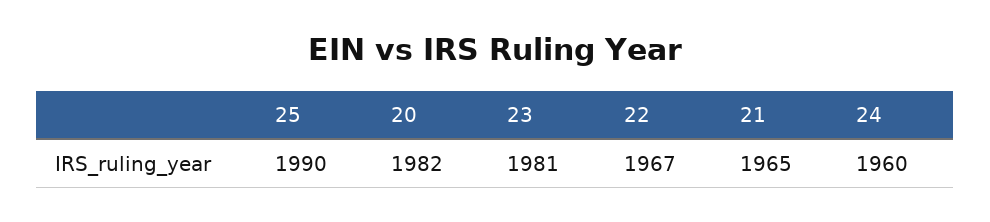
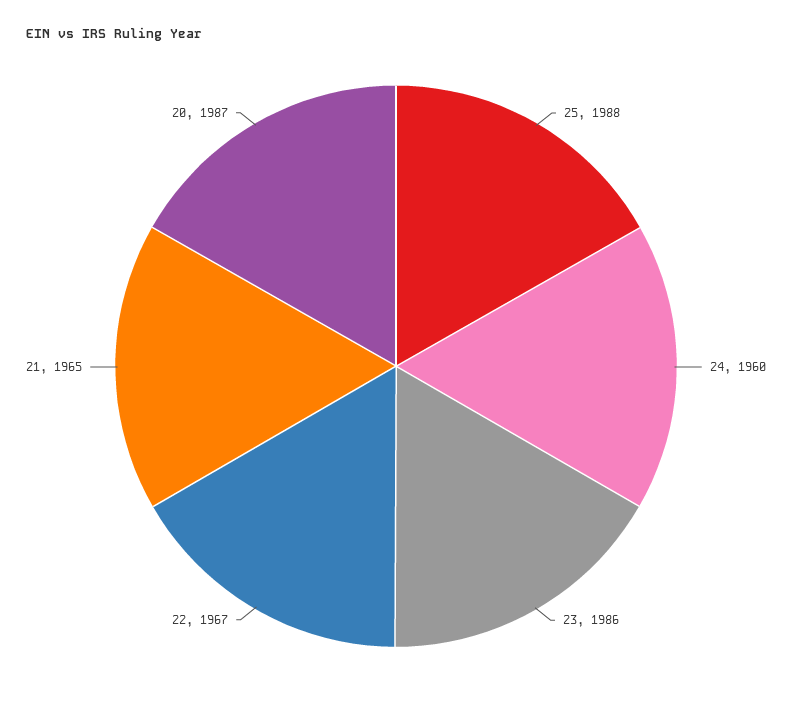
  {
-   "25": 1990,
+   "25": 1988,
-   "20": 1982,
+   "20": 1987,
-   "23": 1981,
+   "23": 1986,
    "22": 1967,
    "21": 1965,
    "24": 1960
  }

